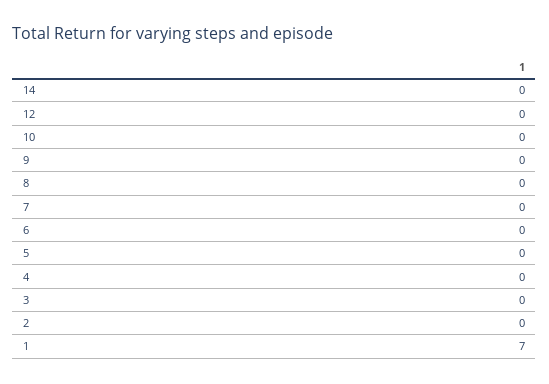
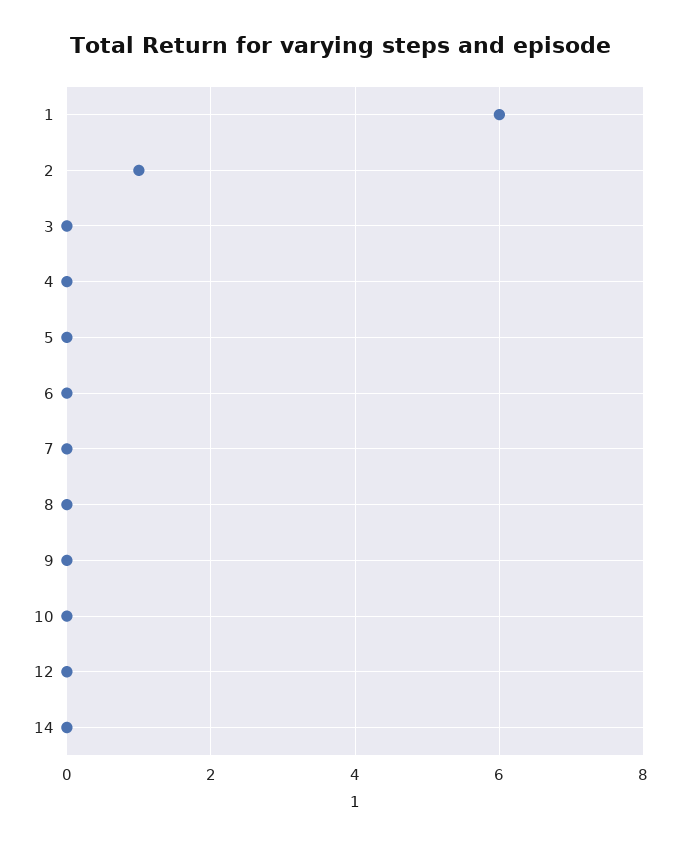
  {
    "14": 0,
    "12": 0,
    "10": 0,
    "9": 0,
    "8": 0,
    "7": 0,
    "6": 0,
    "5": 0,
    "4": 0,
    "3": 0,
-   "2": 0,
+   "2": 1,
-   "1": 7
+   "1": 6
  }

